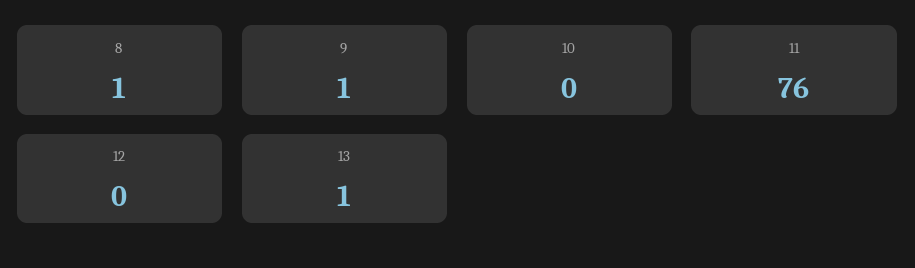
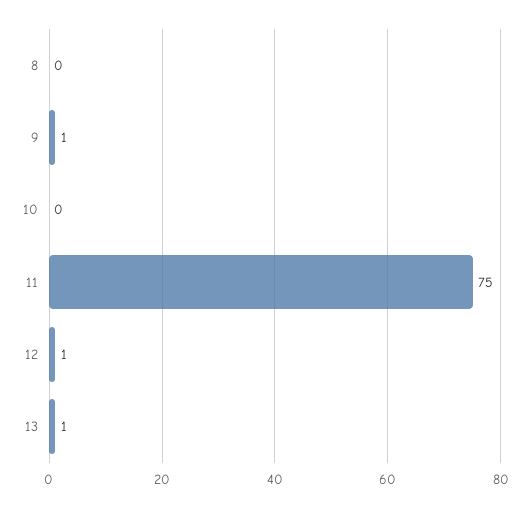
  {
-   "8": 1,
+   "8": 0,
    "9": 1,
    "10": 0,
-   "11": 76,
+   "11": 75,
-   "12": 0,
+   "12": 1,
    "13": 1
  }

